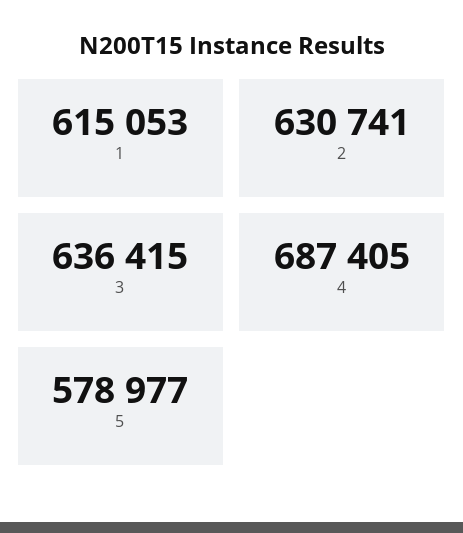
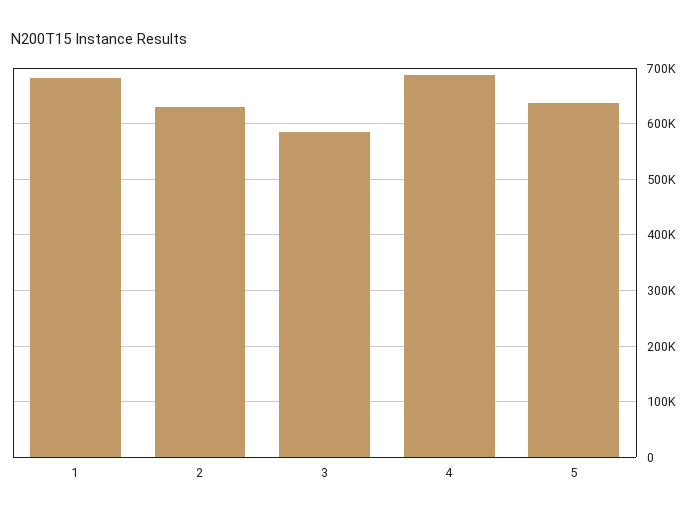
  {
-   "1": 615053,
+   "1": 680000,
    "2": 630741,
-   "3": 636415,
+   "3": 580000,
    "4": 687405,
-   "5": 578977
+   "5": 640000
  }

